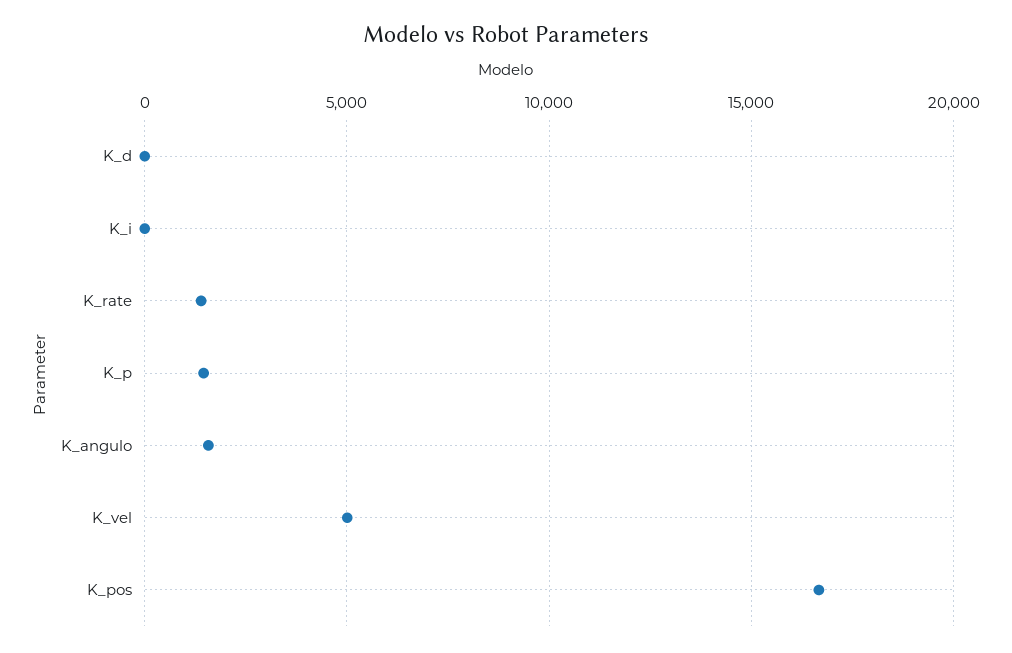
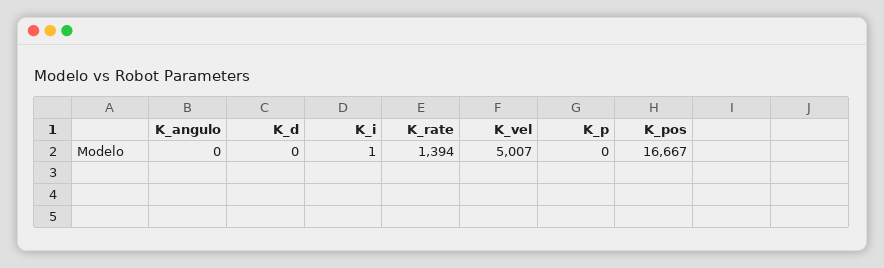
  {
    "K_d": 0,
    "K_i": 1,
    "K_rate": 1394,
-   "K_p": 1500,
+   "K_p": 0,
-   "K_angulo": 1500,
+   "K_angulo": 0,
    "K_vel": 5007,
    "K_pos": 16667
  }

